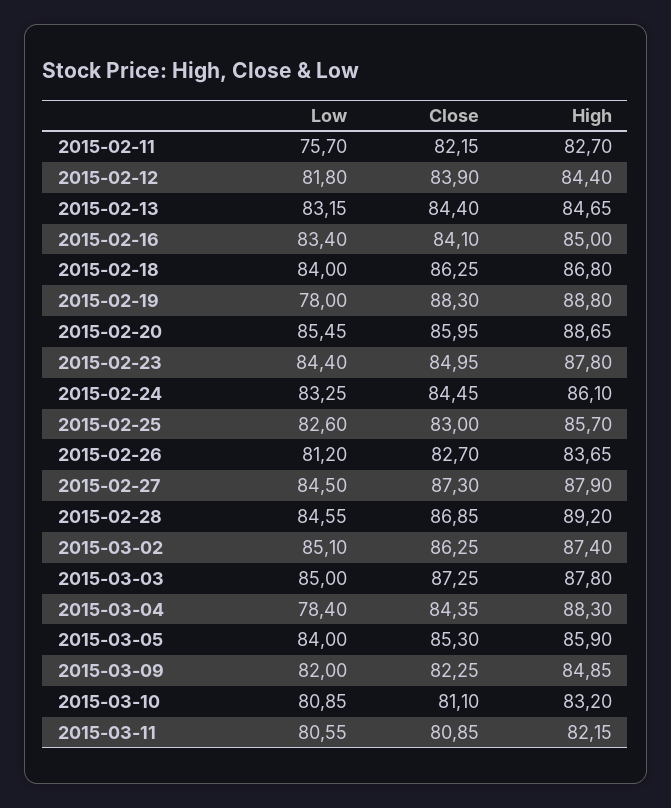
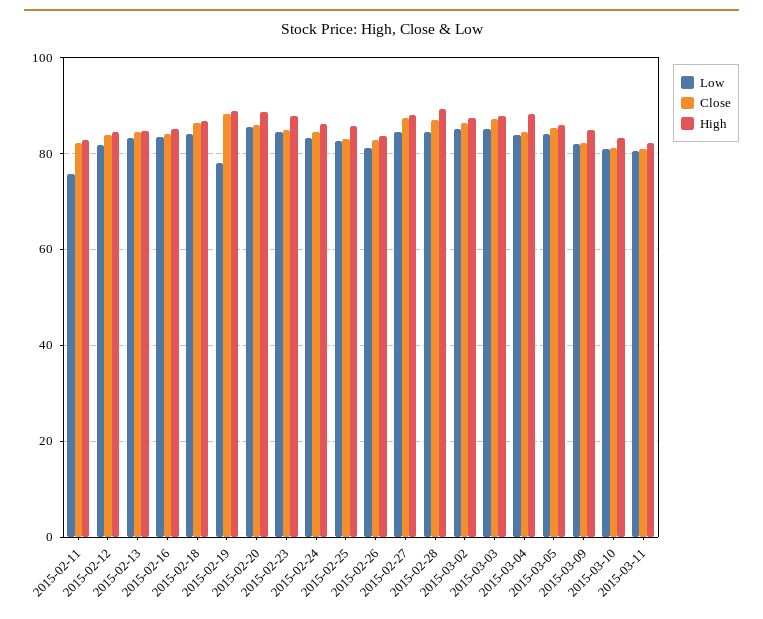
  {
    "Low": {
      "2015-02-11": 75.7,
      "2015-02-12": 81.8,
      "2015-02-13": 83.15,
      "2015-02-16": 83.4,
      "2015-02-18": 84,
      "2015-02-19": 78,
      "2015-02-20": 85.45,
      "2015-02-23": 84.4,
      "2015-02-24": 83.25,
      "2015-02-25": 82.6,
      "2015-02-26": 81.2,
      "2015-02-27": 84.5,
      "2015-02-28": 84.55,
      "2015-03-02": 85.1,
      "2015-03-03": 85,
-     "2015-03-04": 78.4,
+     "2015-03-04": 84,
      "2015-03-05": 84,
      "2015-03-09": 82,
      "2015-03-10": 80.85,
      "2015-03-11": 80.55
    },
    "Close": {
      "2015-02-11": 82.15,
      "2015-02-12": 83.9,
      "2015-02-13": 84.4,
      "2015-02-16": 84.1,
      "2015-02-18": 86.25,
      "2015-02-19": 88.3,
      "2015-02-20": 85.95,
      "2015-02-23": 84.95,
      "2015-02-24": 84.45,
      "2015-02-25": 83,
      "2015-02-26": 82.7,
      "2015-02-27": 87.3,
      "2015-02-28": 86.85,
      "2015-03-02": 86.25,
      "2015-03-03": 87.25,
      "2015-03-04": 84.35,
      "2015-03-05": 85.3,
      "2015-03-09": 82.25,
      "2015-03-10": 81.1,
      "2015-03-11": 80.85
    },
    "High": {
      "2015-02-11": 82.7,
      "2015-02-12": 84.4,
      "2015-02-13": 84.65,
      "2015-02-16": 85,
      "2015-02-18": 86.8,
      "2015-02-19": 88.8,
      "2015-02-20": 88.65,
      "2015-02-23": 87.8,
      "2015-02-24": 86.1,
      "2015-02-25": 85.7,
      "2015-02-26": 83.65,
      "2015-02-27": 87.9,
      "2015-02-28": 89.2,
      "2015-03-02": 87.4,
      "2015-03-03": 87.8,
      "2015-03-04": 88.3,
      "2015-03-05": 85.9,
      "2015-03-09": 84.85,
      "2015-03-10": 83.2,
      "2015-03-11": 82.15
    }
  }

